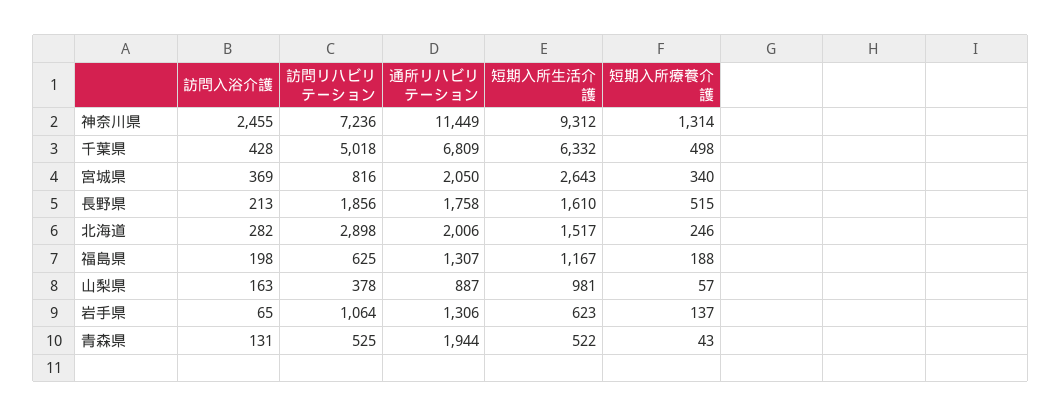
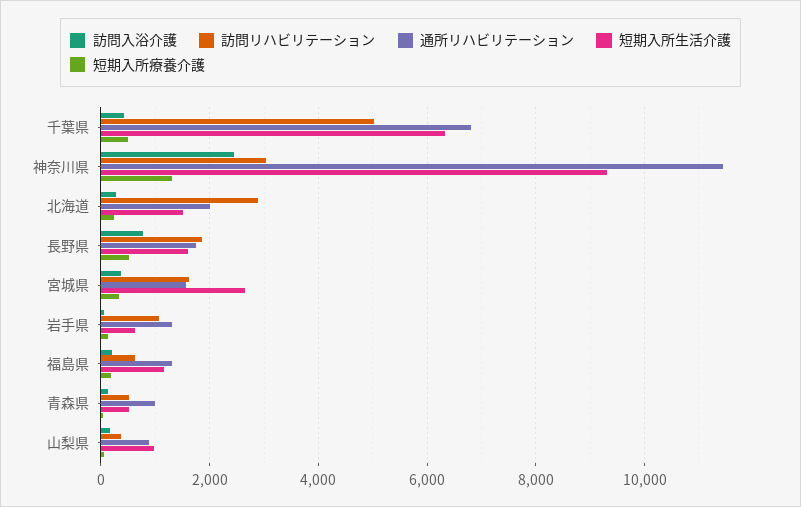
  {
    "訪問入浴介護": {
      "神奈川県": 2455,
      "千葉県": 428,
      "宮城県": 369,
-     "長野県": 213,
+     "長野県": 800,
      "北海道": 282,
      "福島県": 198,
      "山梨県": 163,
      "岩手県": 65,
      "青森県": 131
    },
    "訪問リハビリテーション": {
-     "神奈川県": 7236,
+     "神奈川県": 3000,
      "千葉県": 5018,
-     "宮城県": 816,
+     "宮城県": 1600,
      "長野県": 1856,
      "北海道": 2898,
      "福島県": 625,
      "山梨県": 378,
      "岩手県": 1064,
      "青森県": 525
    },
    "通所リハビリテーション": {
      "神奈川県": 11449,
      "千葉県": 6809,
-     "宮城県": 2050,
+     "宮城県": 1600,
      "長野県": 1758,
      "北海道": 2006,
      "福島県": 1307,
      "山梨県": 887,
      "岩手県": 1306,
-     "青森県": 1944
+     "青森県": 1000
    },
    "短期入所生活介護": {
      "神奈川県": 9312,
      "千葉県": 6332,
      "宮城県": 2643,
      "長野県": 1610,
      "北海道": 1517,
      "福島県": 1167,
      "山梨県": 981,
      "岩手県": 623,
      "青森県": 522
    },
    "短期入所療養介護": {
      "神奈川県": 1314,
      "千葉県": 498,
      "宮城県": 340,
      "長野県": 515,
      "北海道": 246,
      "福島県": 188,
      "山梨県": 57,
      "岩手県": 137,
      "青森県": 43
    }
  }

